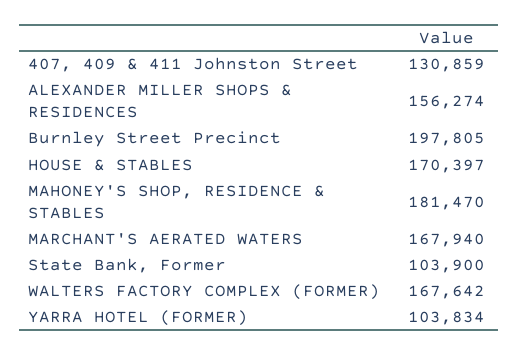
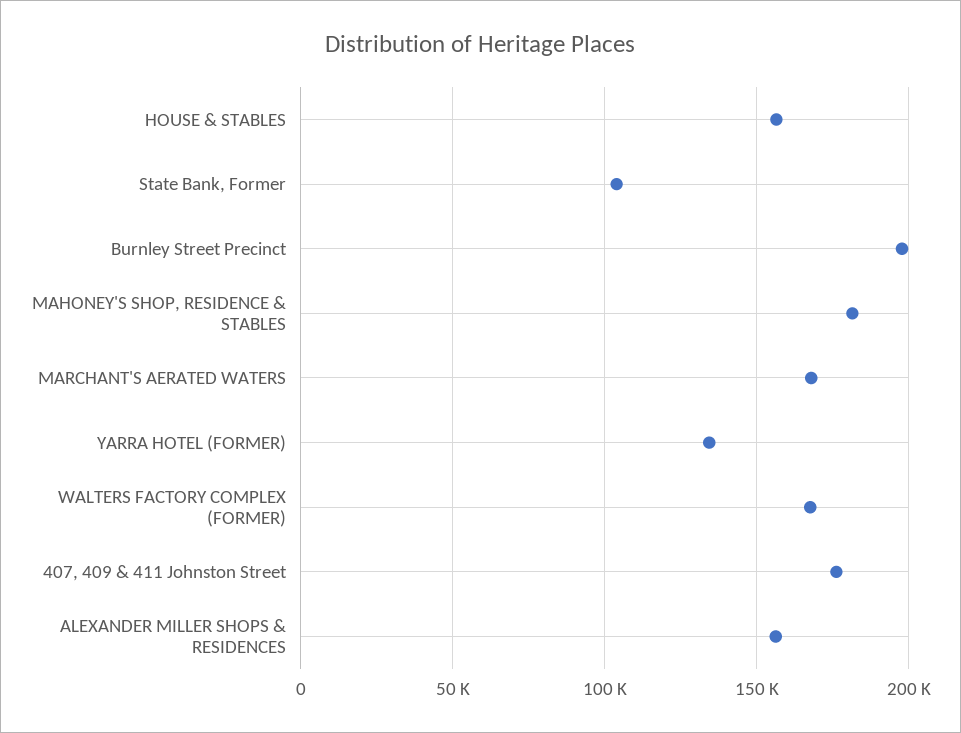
  {
-   "407, 409 & 411 Johnston Street": 130859,
+   "407, 409 & 411 Johnston Street": 175000,
    "ALEXANDER MILLER SHOPS & RESIDENCES": 156274,
    "Burnley Street Precinct": 197805,
-   "HOUSE & STABLES": 170397,
+   "HOUSE & STABLES": 155000,
    "MAHONEY'S SHOP, RESIDENCE & STABLES": 181470,
    "MARCHANT'S AERATED WATERS": 167940,
    "State Bank, Former": 103900,
    "WALTERS FACTORY COMPLEX (FORMER)": 167642,
-   "YARRA HOTEL (FORMER)": 103834
+   "YARRA HOTEL (FORMER)": 135000
  }

